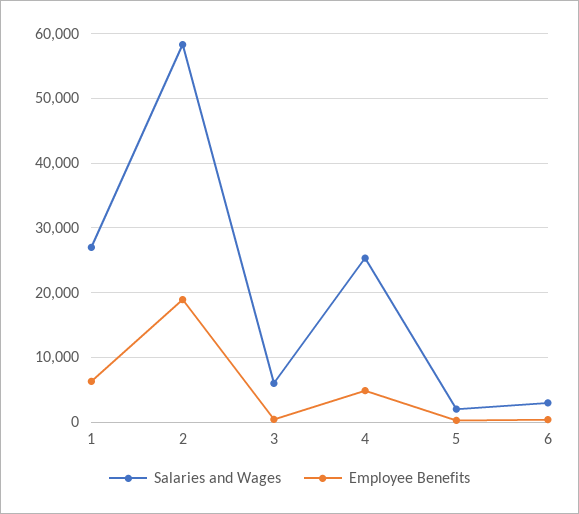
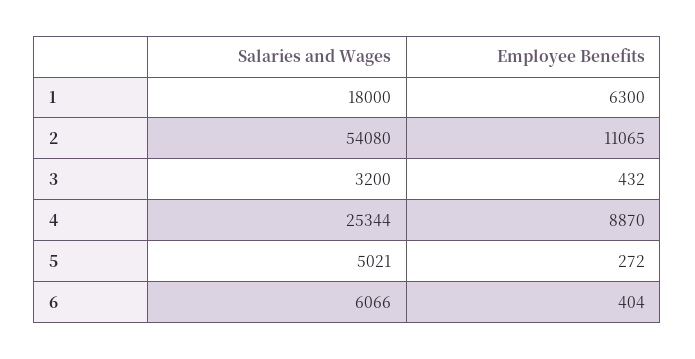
  {
    "Salaries and Wages": {
-     "1": 27000,
+     "1": 18000,
-     "2": 58000,
+     "2": 54080,
-     "3": 6000,
+     "3": 3200,
      "4": 25344,
-     "5": 2000,
+     "5": 5021,
-     "6": 3000
+     "6": 6066
    },
    "Employee Benefits": {
      "1": 6300,
-     "2": 19000,
+     "2": 11065,
      "3": 432,
-     "4": 5000,
+     "4": 8870,
      "5": 272,
      "6": 404
    }
  }

